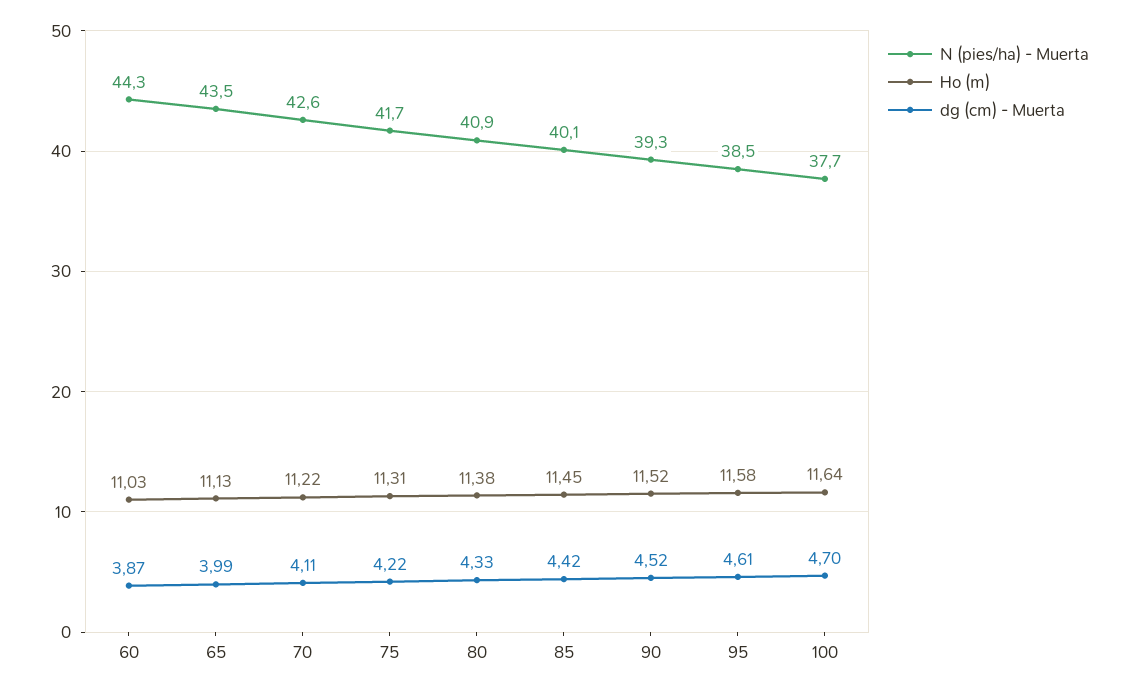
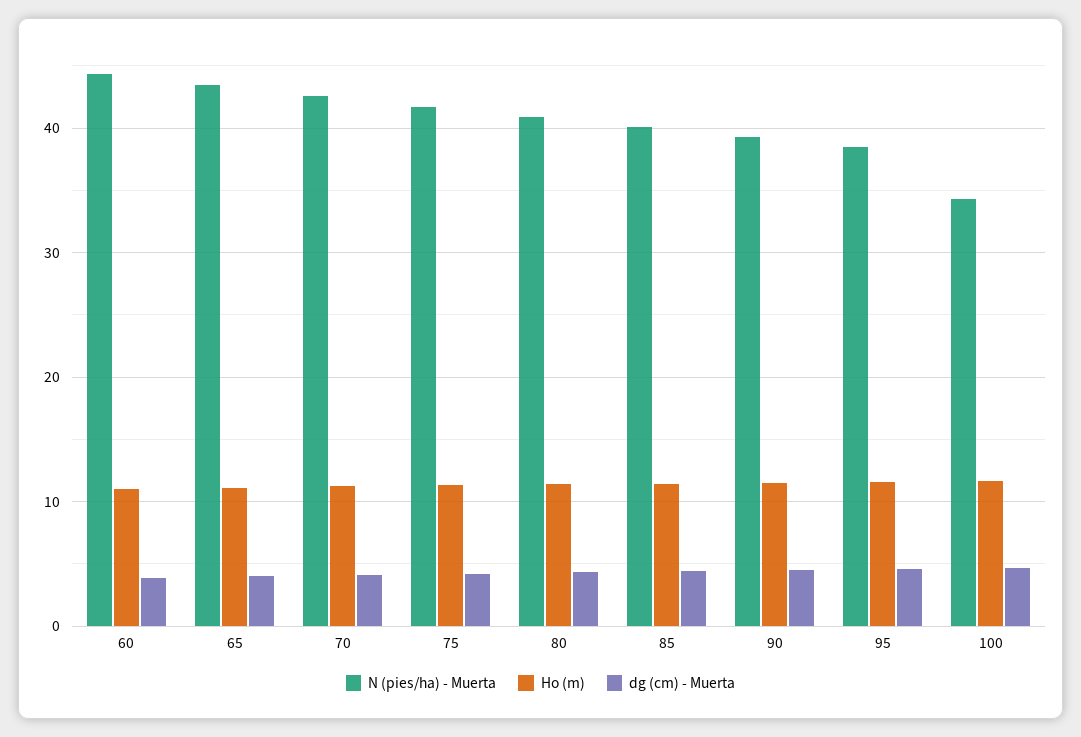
  {
    "N (pies/ha) - Muerta": {
      "60": 44.3,
      "65": 43.5,
      "70": 42.6,
      "75": 41.7,
      "80": 40.9,
      "85": 40.1,
      "90": 39.3,
      "95": 38.5,
-     "100": 37.7
+     "100": 34
    },
    "Ho (m)": {
      "60": 11.03,
      "65": 11.13,
      "70": 11.22,
      "75": 11.31,
      "80": 11.38,
      "85": 11.45,
      "90": 11.52,
      "95": 11.58,
      "100": 11.64
    },
    "dg (cm) - Muerta": {
      "60": 3.87,
      "65": 3.99,
      "70": 4.11,
      "75": 4.22,
      "80": 4.33,
      "85": 4.42,
      "90": 4.52,
      "95": 4.61,
      "100": 4.7
    }
  }

